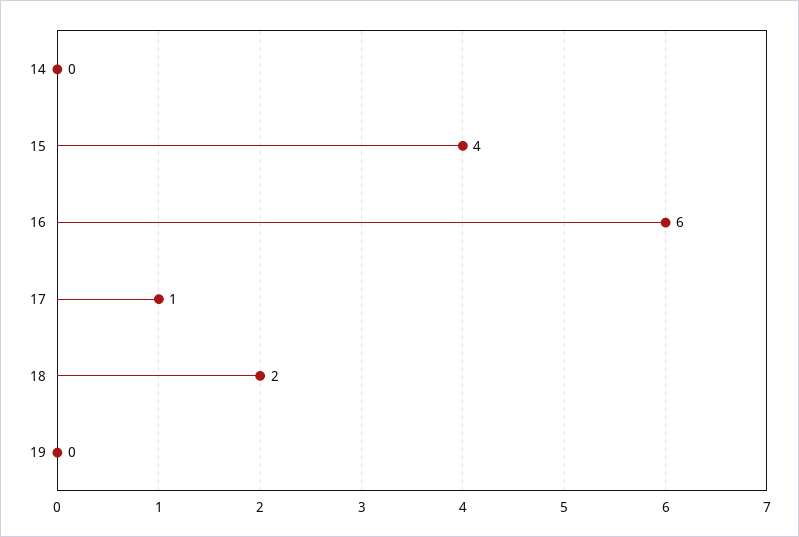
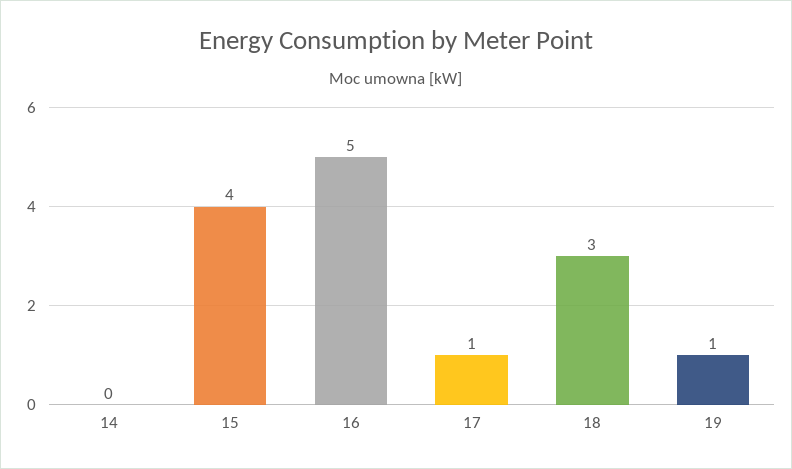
  {
    "14": 0,
    "15": 4,
-   "16": 6,
+   "16": 5,
    "17": 1,
-   "18": 2,
+   "18": 3,
-   "19": 0
+   "19": 1
  }

